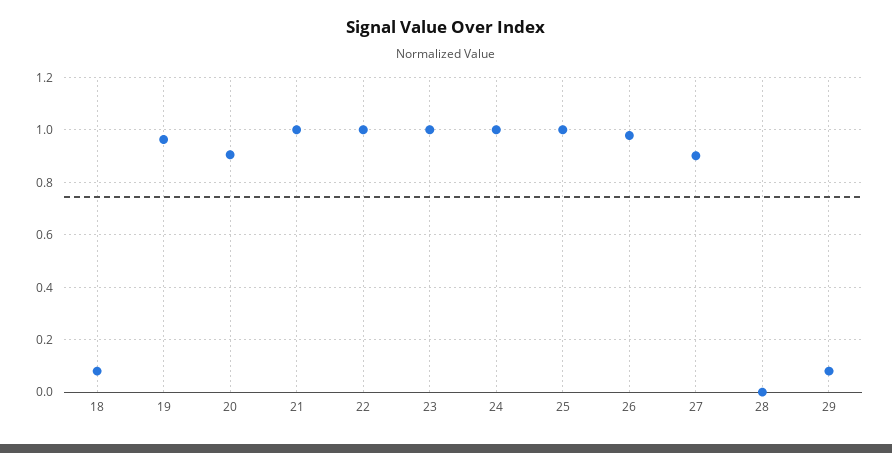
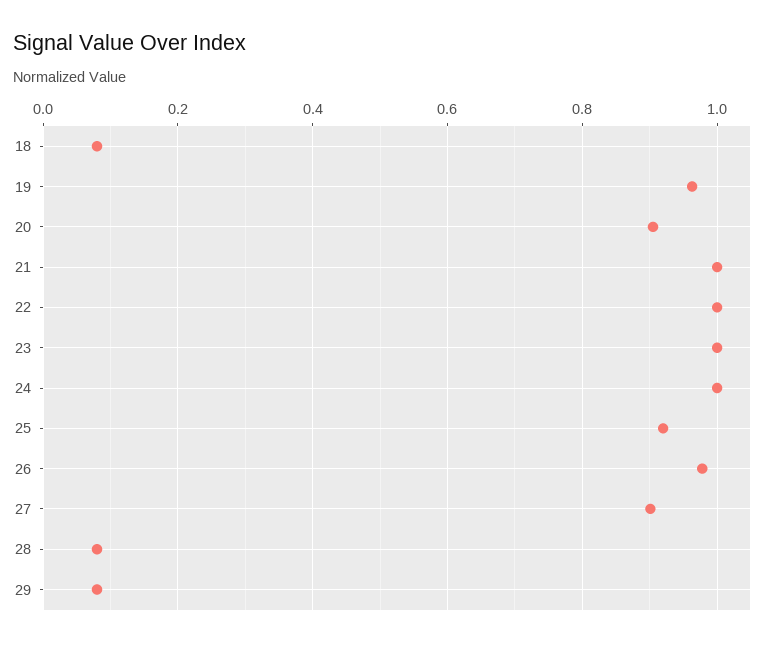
  {
    "18": 0.08,
    "19": 0.96,
    "20": 0.9,
    "21": 1,
    "22": 1,
    "23": 1,
    "24": 1,
-   "25": 1,
+   "25": 0.92,
    "26": 0.98,
    "27": 0.9,
-   "28": 0,
+   "28": 0.08,
    "29": 0.08
  }

